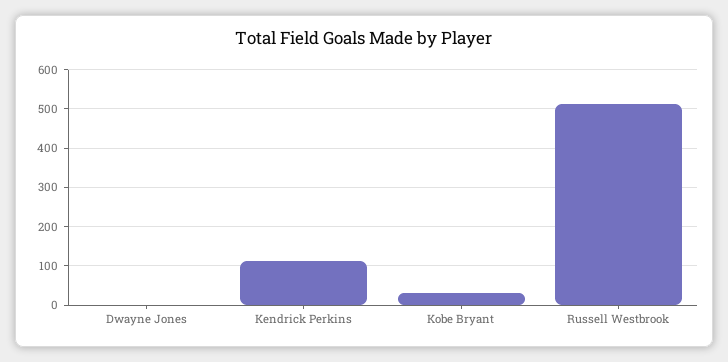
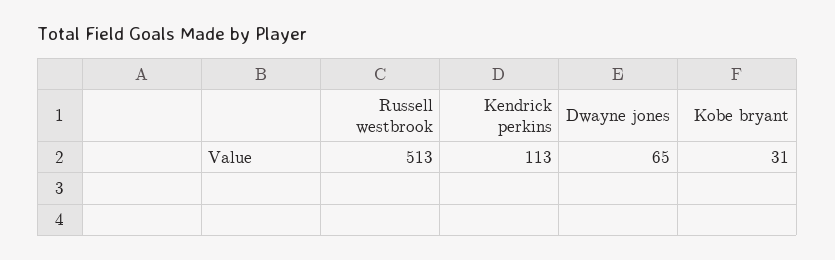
  {
-   "Dwayne Jones": 0,
+   "Dwayne Jones": 65,
    "Kendrick Perkins": 113,
    "Kobe Bryant": 31,
    "Russell Westbrook": 513
  }

